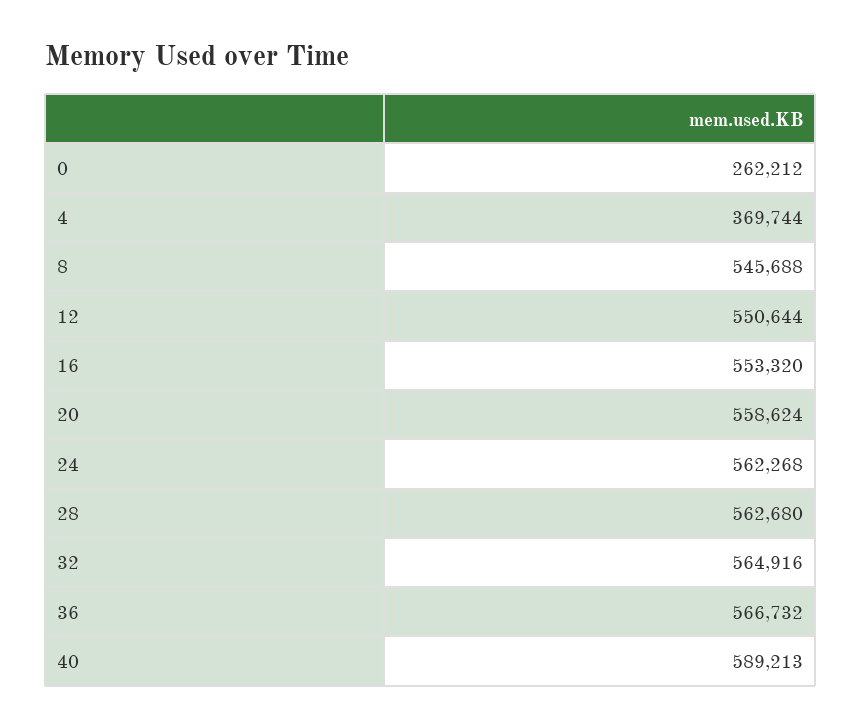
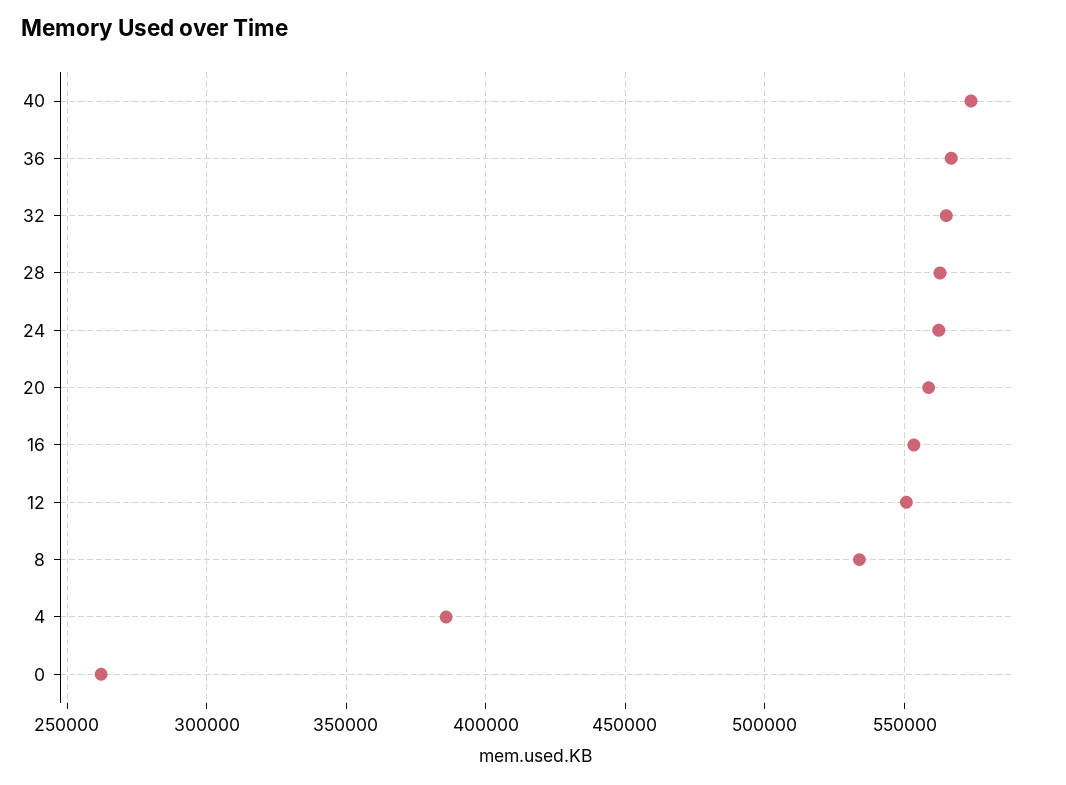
  {
    "0": 262212,
-   "4": 369744,
+   "4": 385000,
-   "8": 545688,
+   "8": 535000,
    "12": 550644,
    "16": 553320,
    "20": 558624,
    "24": 562268,
    "28": 562680,
    "32": 564916,
    "36": 566732,
-   "40": 589213
+   "40": 575000
  }

